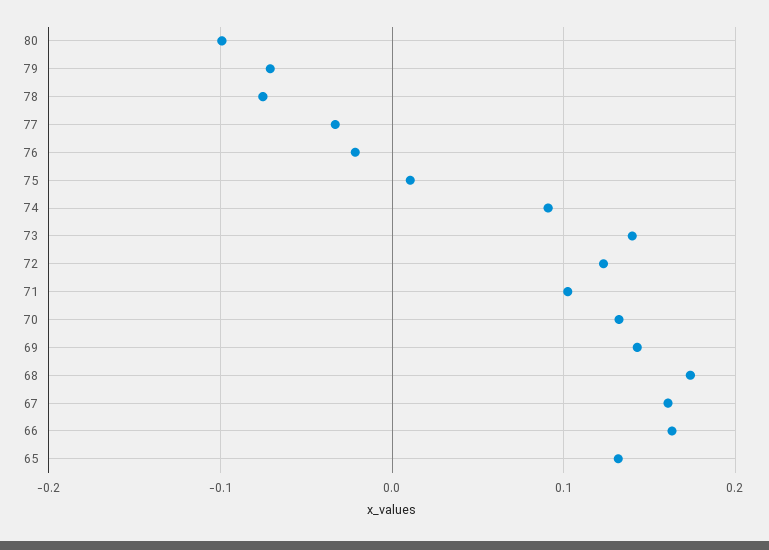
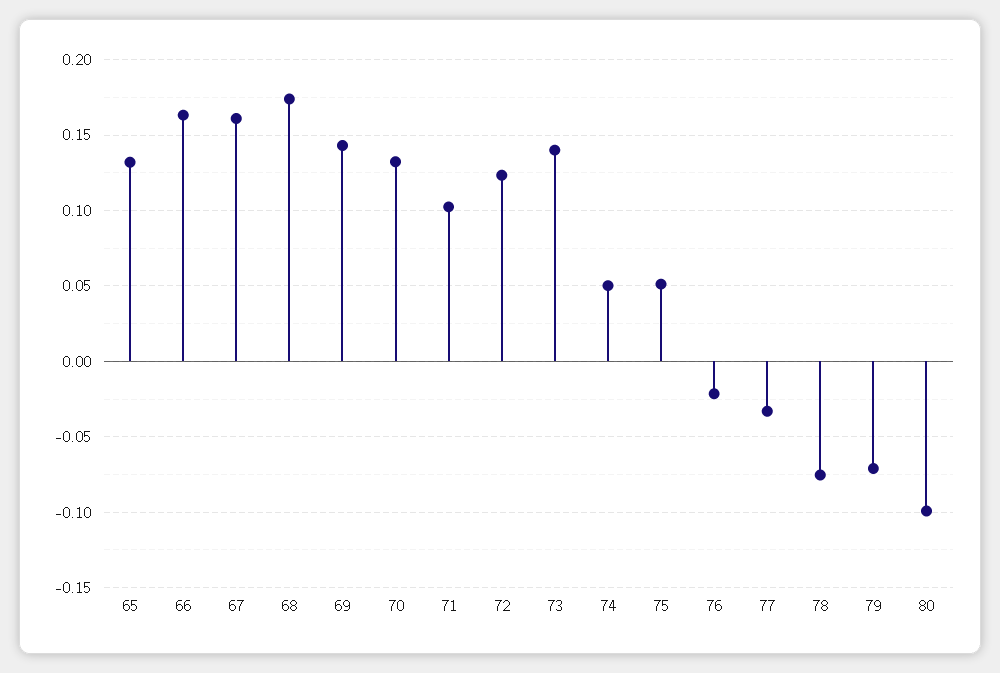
  {
    "80": -0.1,
    "79": -0.07,
    "78": -0.075,
    "77": -0.035,
    "76": -0.02,
-   "75": 0.01,
+   "75": 0.05,
-   "74": 0.09,
+   "74": 0.05,
    "73": 0.14,
    "72": 0.125,
    "71": 0.1,
    "70": 0.13,
    "69": 0.145,
    "68": 0.175,
    "67": 0.16,
    "66": 0.165,
    "65": 0.13
  }

